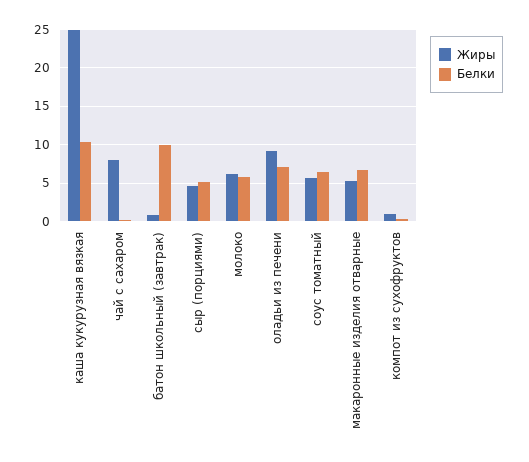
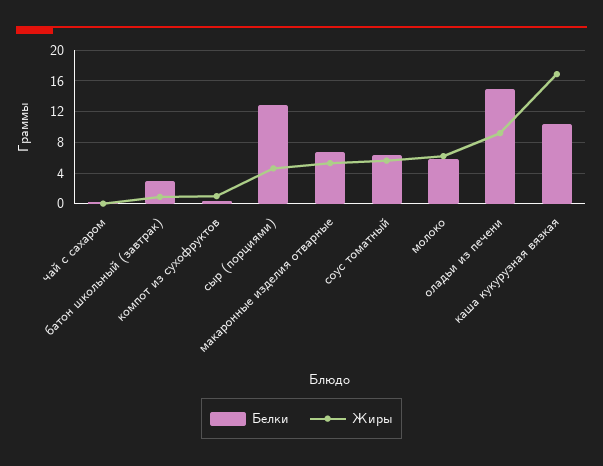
  {
    "Жиры": {
-     "каша кукурузная вязкая": 25,
+     "каша кукурузная вязкая": 17,
-     "чай с сахаром": 8,
+     "чай с сахаром": 0,
      "батон школьный (завтрак)": 1,
      "сыр (порциями)": 5,
      "молоко": 6,
      "оладьи из печени": 9,
      "соус томатный": 6,
      "макаронные изделия отварные": 5,
      "компот из сухофруктов": 1
    },
    "Белки": {
      "каша кукурузная вязкая": 10,
      "чай с сахаром": 0,
-     "батон школьный (завтрак)": 10,
+     "батон школьный (завтрак)": 3,
-     "сыр (порциями)": 5,
+     "сыр (порциями)": 13,
      "молоко": 6,
-     "оладьи из печени": 7,
+     "оладьи из печени": 15,
      "соус томатный": 6,
      "макаронные изделия отварные": 7,
      "компот из сухофруктов": 0
    }
  }

